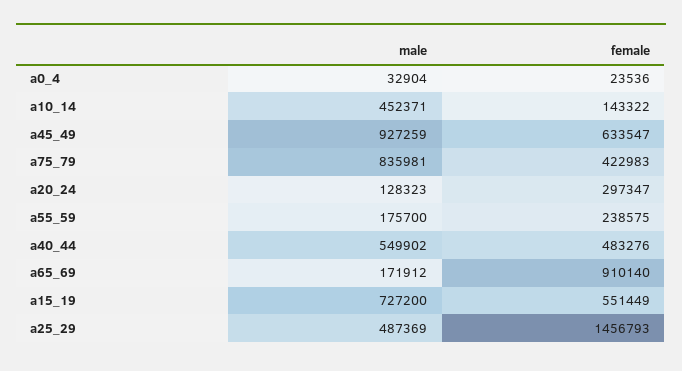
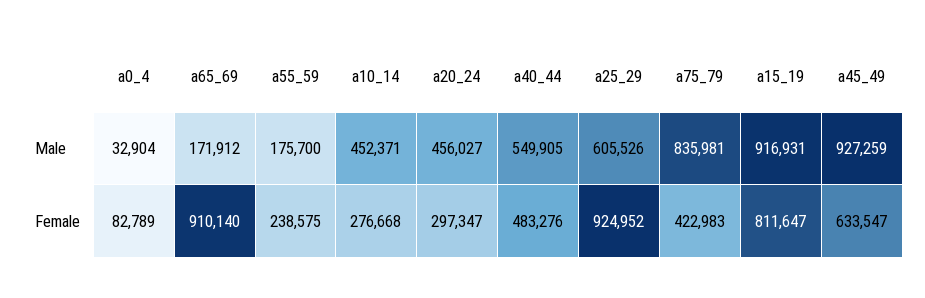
  {
    "male": {
      "a0_4": 32904,
      "a10_14": 452371,
      "a45_49": 927259,
      "a75_79": 835981,
-     "a20_24": 128323,
+     "a20_24": 456027,
      "a55_59": 175700,
-     "a40_44": 549902,
+     "a40_44": 549905,
      "a65_69": 171912,
-     "a15_19": 727200,
+     "a15_19": 916931,
-     "a25_29": 487369
+     "a25_29": 605526
    },
    "female": {
-     "a0_4": 23536,
+     "a0_4": 82789,
-     "a10_14": 143322,
+     "a10_14": 276668,
      "a45_49": 633547,
      "a75_79": 422983,
      "a20_24": 297347,
      "a55_59": 238575,
      "a40_44": 483276,
      "a65_69": 910140,
-     "a15_19": 551449,
+     "a15_19": 811647,
-     "a25_29": 1456793
+     "a25_29": 924952
    }
  }

